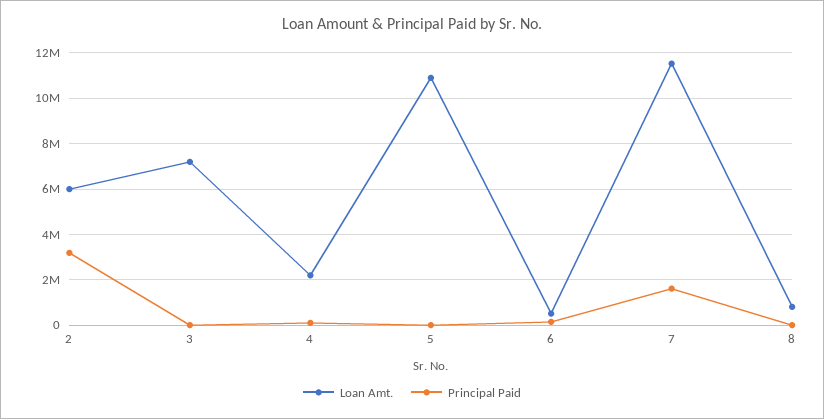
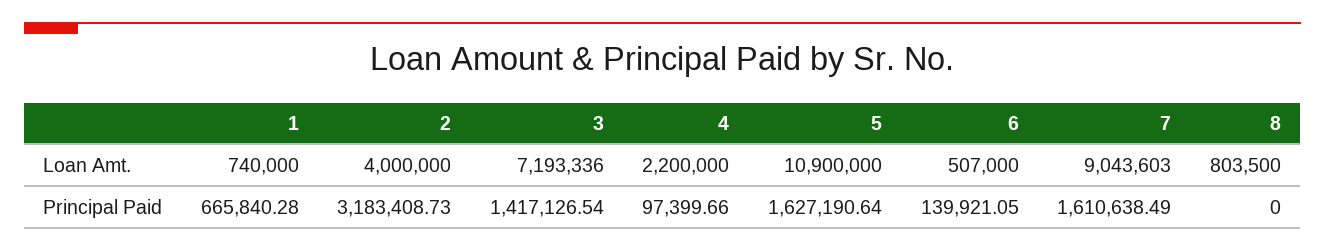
  {
    "Loan Amt.": {
-     "2": 6000000,
+     "2": 4000000,
      "3": 7193336,
      "4": 2200000,
      "5": 10900000,
      "6": 507000,
-     "7": 11500000,
+     "7": 9043603,
-     "8": 803500
+     "8": 803500,
+     "1": 740000
    },
    "Principal Paid": {
      "2": 3183408.73,
-     "3": 0,
+     "3": 1417126.54,
      "4": 97399.66,
-     "5": 0,
+     "5": 1627190.64,
      "6": 139921.05,
      "7": 1610638.49,
-     "8": 0
+     "8": 0,
+     "1": 665840.28
    }
  }

